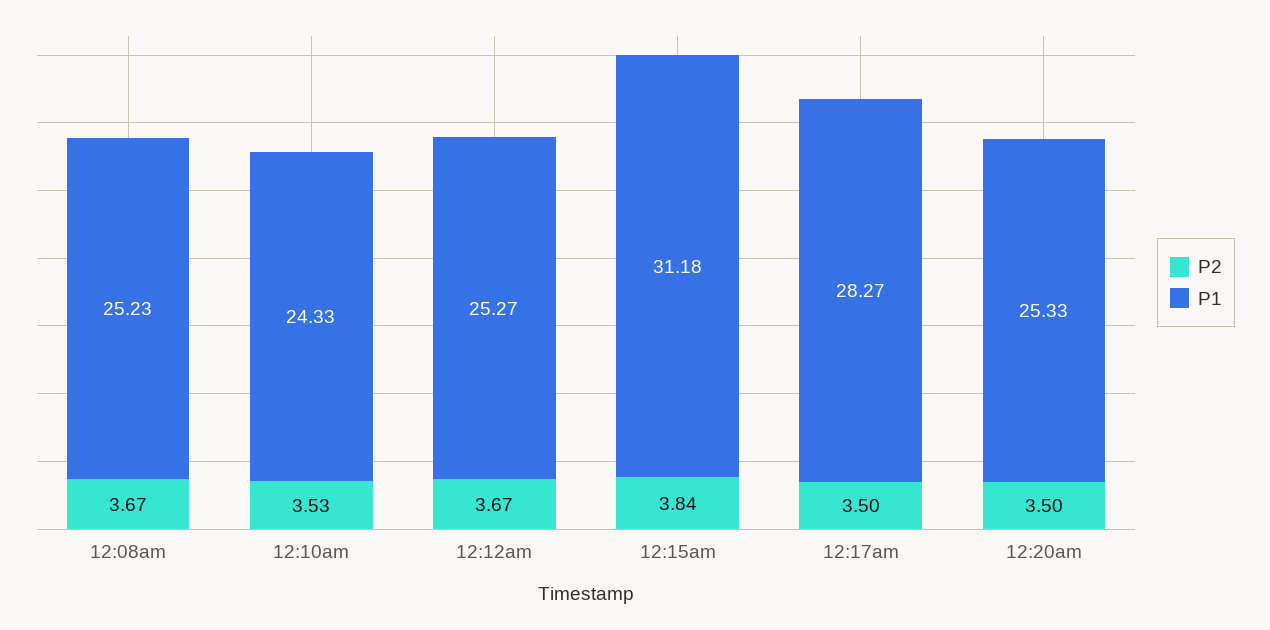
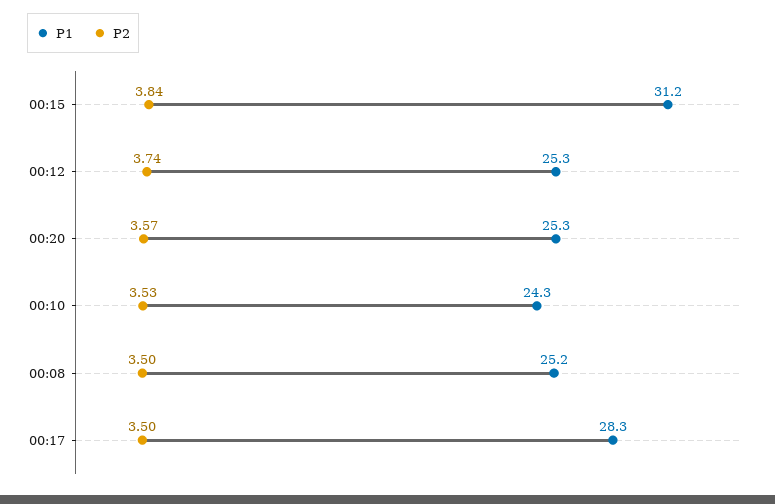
  {
    "P2": {
-     "12:08am": 3.67,
+     "12:08am": 3.5,
      "12:10am": 3.53,
-     "12:12am": 3.67,
+     "12:12am": 3.74,
      "12:15am": 3.84,
      "12:17am": 3.5,
-     "12:20am": 3.5
+     "12:20am": 3.57
    },
    "P1": {
      "12:08am": 25.23,
      "12:10am": 24.33,
      "12:12am": 25.27,
      "12:15am": 31.18,
      "12:17am": 28.27,
      "12:20am": 25.33
    }
  }

